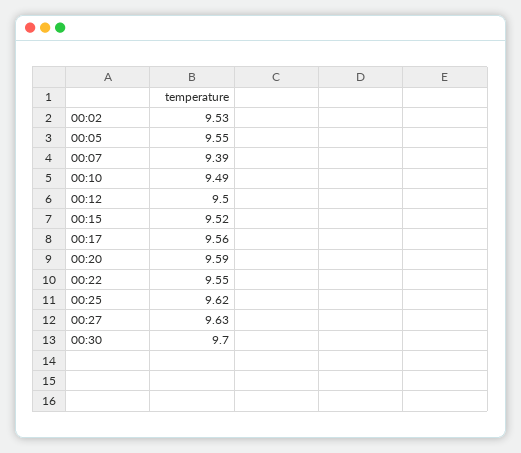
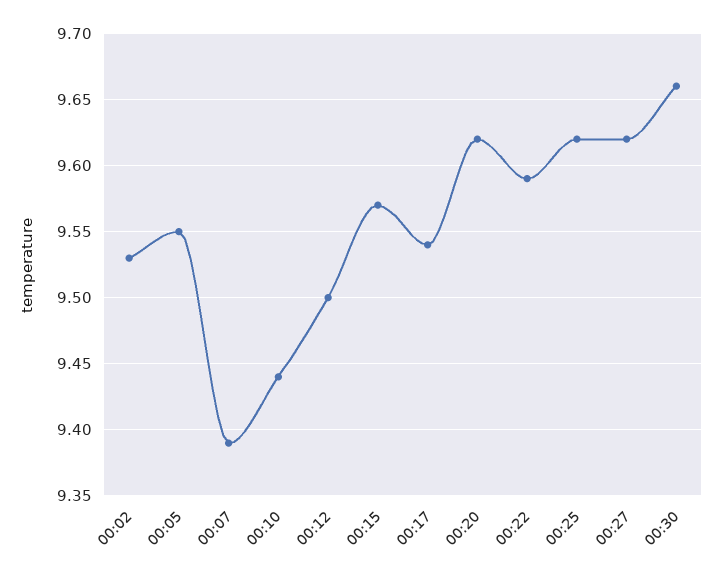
  {
    "00:02": 9.53,
    "00:05": 9.55,
    "00:07": 9.39,
-   "00:10": 9.49,
+   "00:10": 9.44,
    "00:12": 9.5,
-   "00:15": 9.52,
+   "00:15": 9.57,
-   "00:17": 9.56,
+   "00:17": 9.54,
-   "00:20": 9.59,
+   "00:20": 9.62,
-   "00:22": 9.55,
+   "00:22": 9.59,
    "00:25": 9.62,
-   "00:27": 9.63,
+   "00:27": 9.62,
-   "00:30": 9.7
+   "00:30": 9.66
  }

